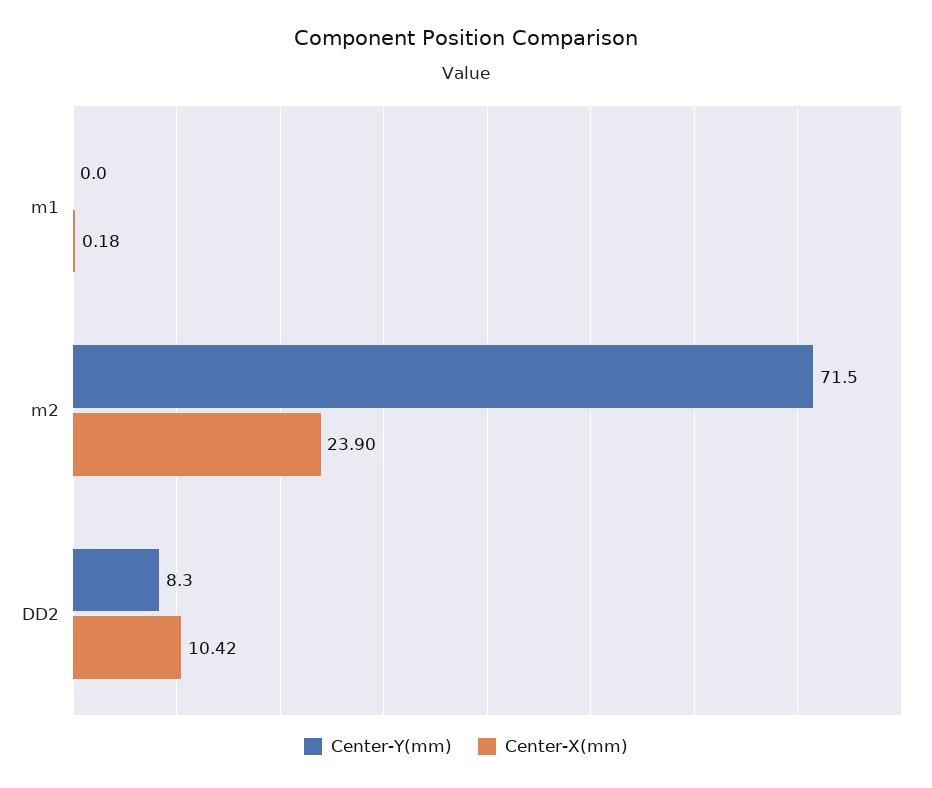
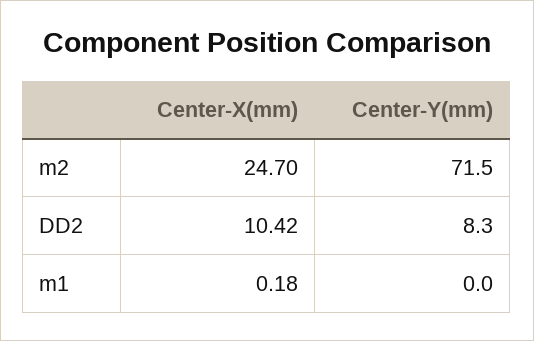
  {
    "Center-Y(mm)": {
      "m1": 0,
      "m2": 71.5,
      "DD2": 8.3
    },
    "Center-X(mm)": {
      "m1": 0.18,
-     "m2": 23.9,
+     "m2": 24.7,
      "DD2": 10.42
    }
  }

